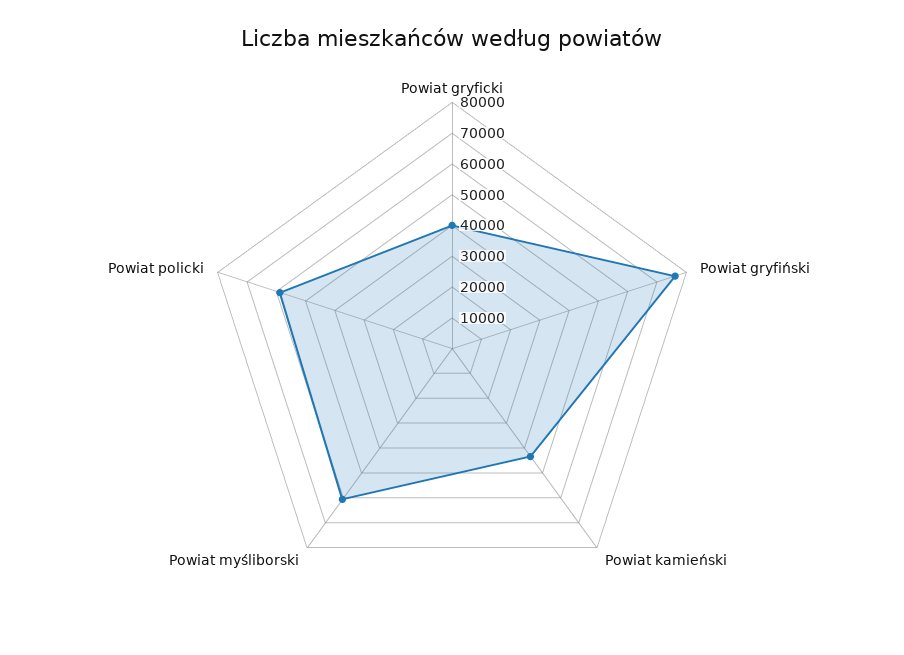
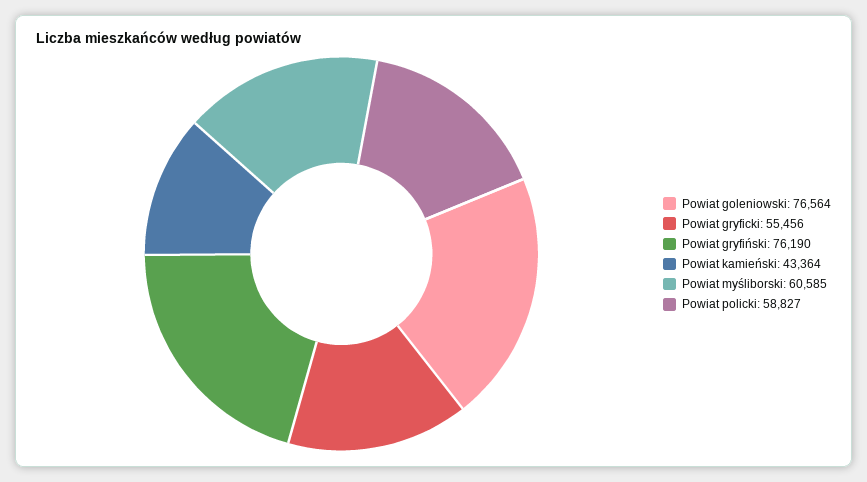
  {
-   "Powiat gryficki": 40000,
+   "Powiat gryficki": 55456,
    "Powiat gryfiński": 76190,
    "Powiat kamieński": 43364,
    "Powiat myśliborski": 60585,
-   "Powiat policki": 58827
+   "Powiat policki": 58827,
+   "Powiat goleniowski": 76564
  }

